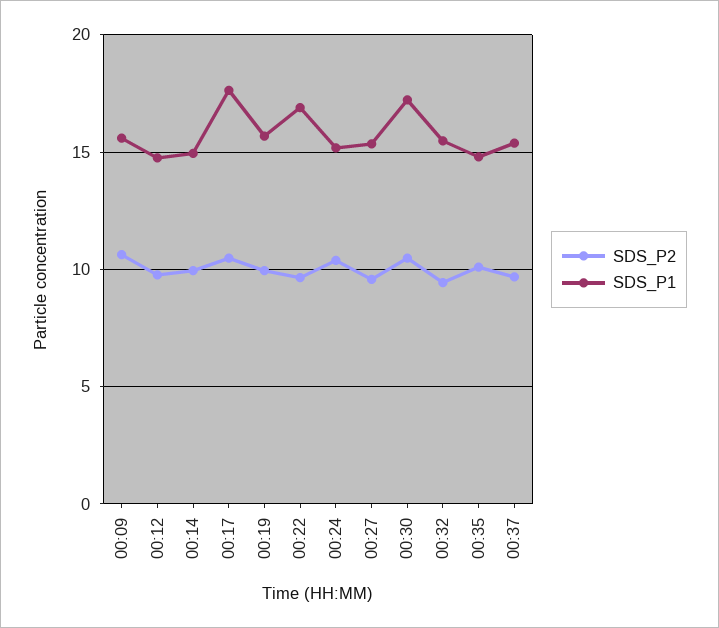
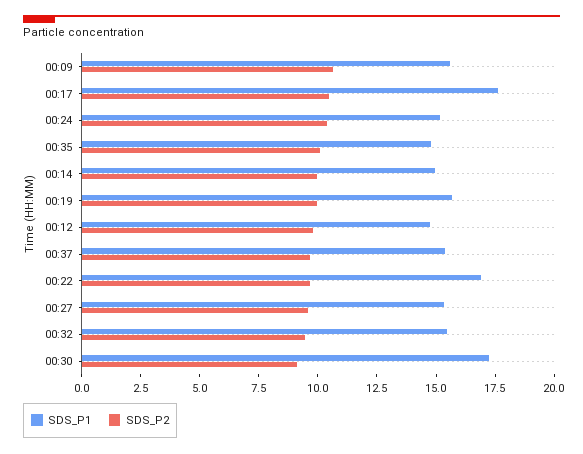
  {
    "SDS_P2": {
      "00:09": 10.5,
      "00:12": 10,
      "00:14": 10,
      "00:17": 10.5,
      "00:19": 10,
      "00:22": 9.5,
      "00:24": 10.5,
      "00:27": 9.5,
-     "00:30": 10.5,
+     "00:30": 9,
      "00:32": 9.5,
      "00:35": 10,
      "00:37": 9.5
    },
    "SDS_P1": {
      "00:09": 15.5,
      "00:12": 15,
      "00:14": 15,
      "00:17": 17.5,
      "00:19": 15.5,
      "00:22": 17,
      "00:24": 15,
      "00:27": 15.5,
      "00:30": 17,
      "00:32": 15.5,
      "00:35": 15,
      "00:37": 15.5
    }
  }

